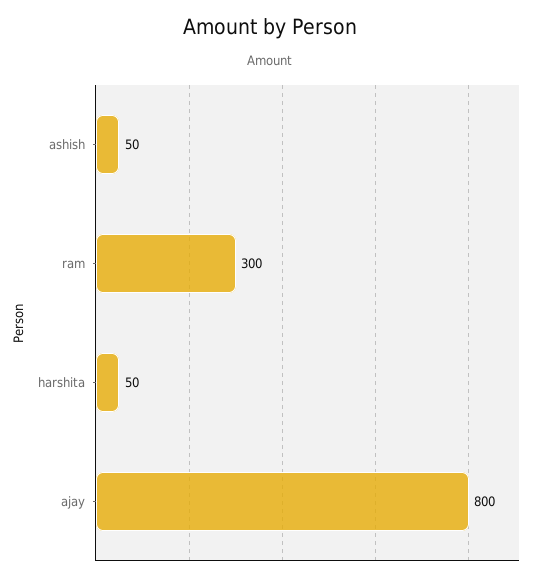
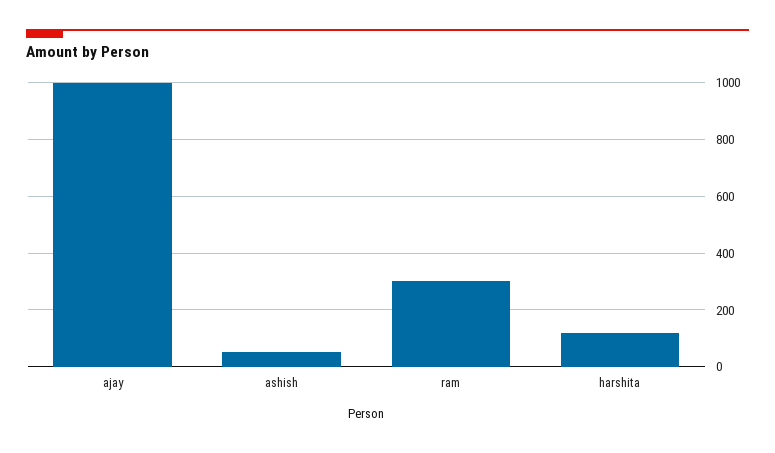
  {
    "ashish": 50,
    "ram": 300,
-   "harshita": 50,
+   "harshita": 125,
-   "ajay": 800
+   "ajay": 1000
  }

